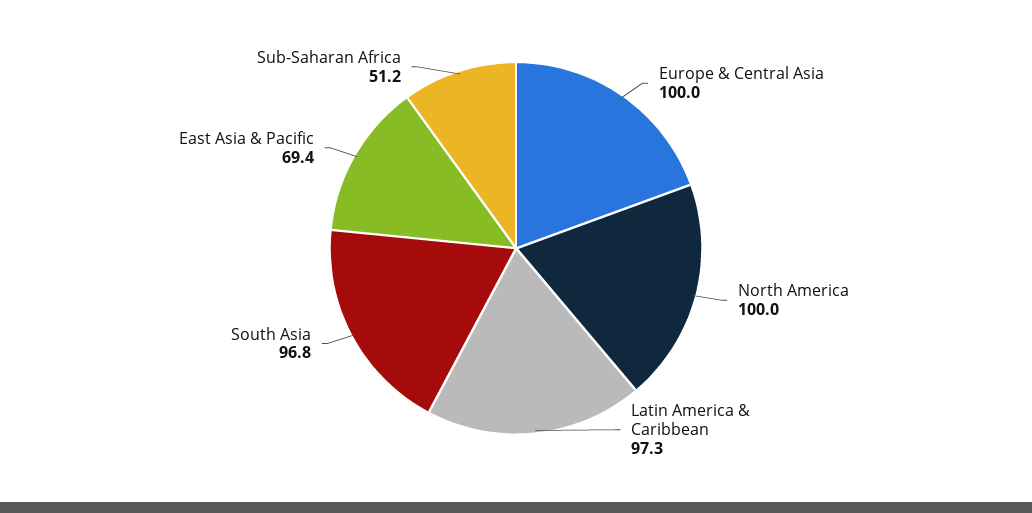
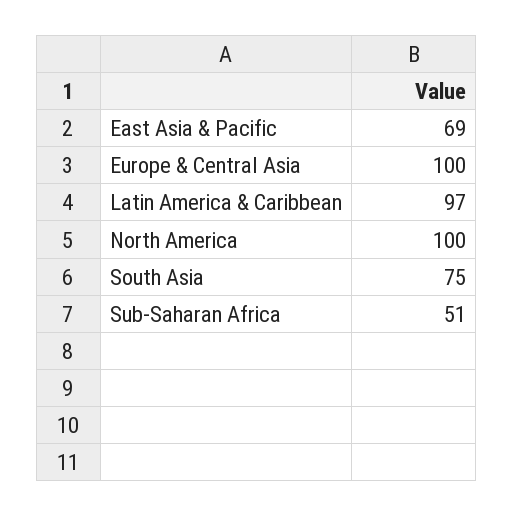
  {
    "Europe & Central Asia": 100,
    "North America": 100,
    "Latin America & Caribbean": 97.3,
-   "South Asia": 96.8,
+   "South Asia": 75,
    "East Asia & Pacific": 69.4,
    "Sub-Saharan Africa": 51.2
  }

